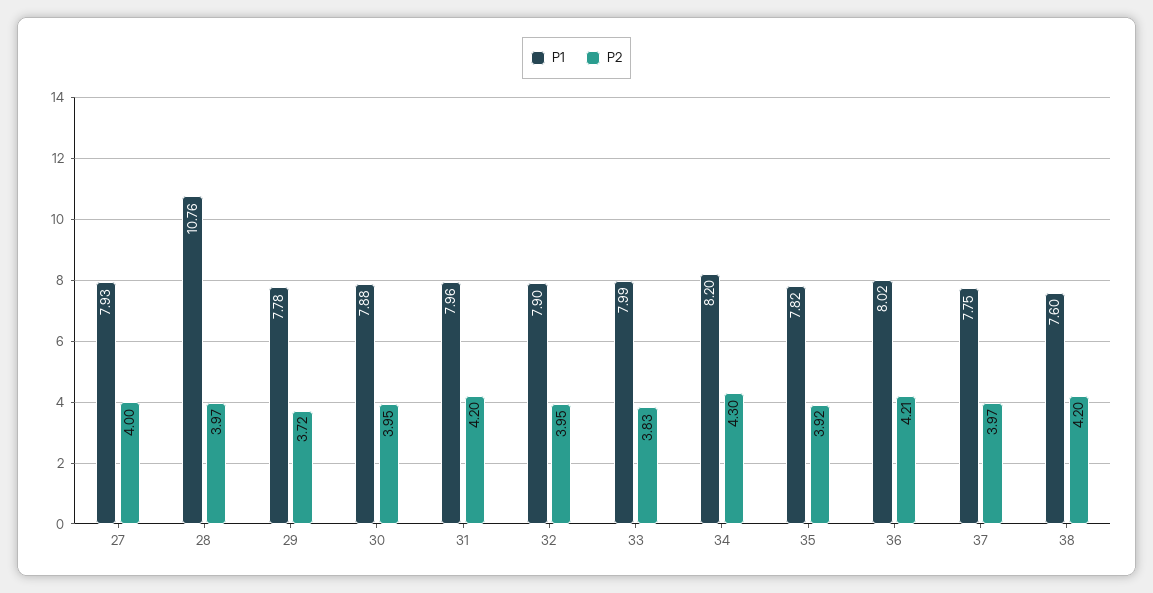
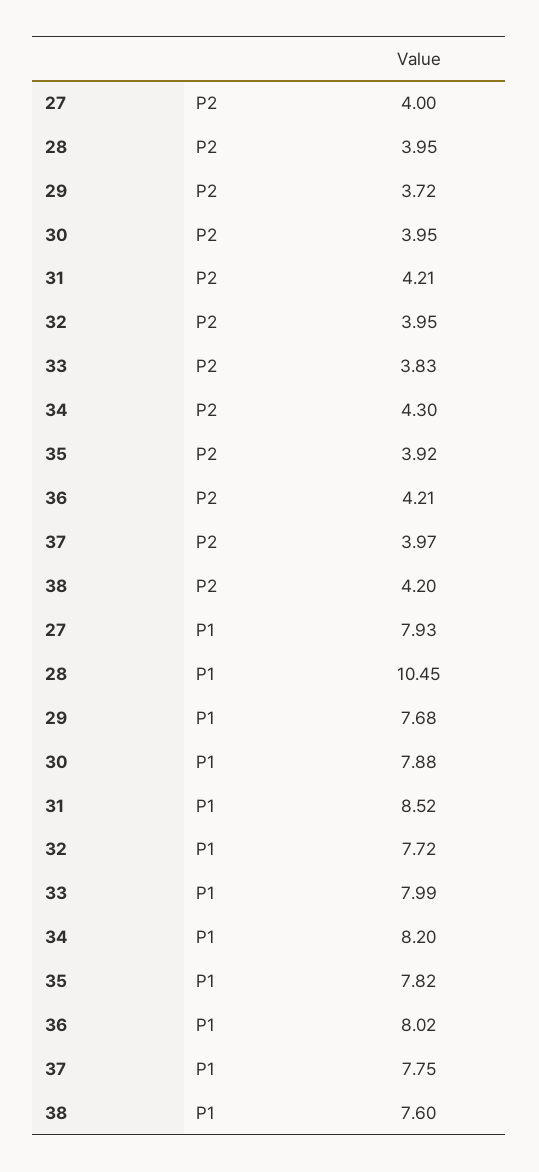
  {
    "P1": {
      "27": 7.93,
-     "28": 10.76,
+     "28": 10.45,
-     "29": 7.78,
+     "29": 7.68,
      "30": 7.88,
-     "31": 7.96,
+     "31": 8.52,
-     "32": 7.9,
+     "32": 7.72,
      "33": 7.99,
      "34": 8.2,
      "35": 7.82,
      "36": 8.02,
      "37": 7.75,
      "38": 7.6
    },
    "P2": {
      "27": 4,
-     "28": 3.97,
+     "28": 3.95,
      "29": 3.72,
      "30": 3.95,
-     "31": 4.2,
+     "31": 4.21,
      "32": 3.95,
      "33": 3.83,
      "34": 4.3,
      "35": 3.92,
      "36": 4.21,
      "37": 3.97,
      "38": 4.2
    }
  }

